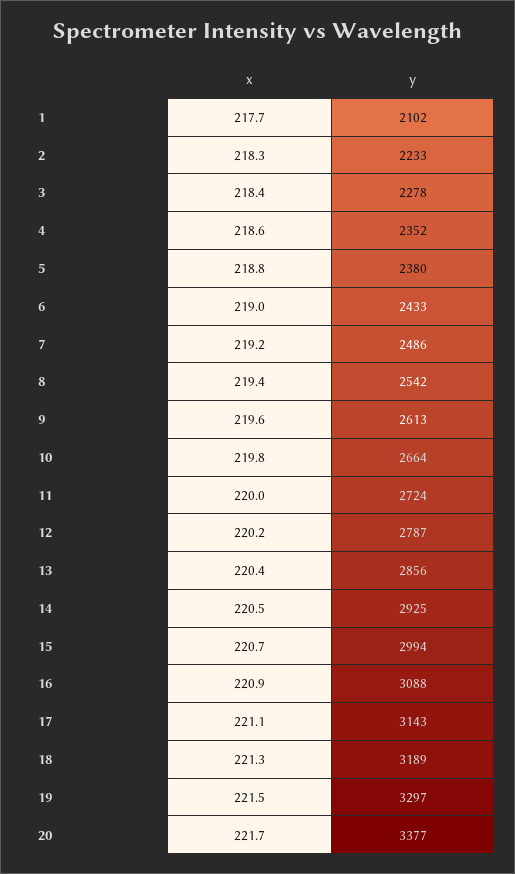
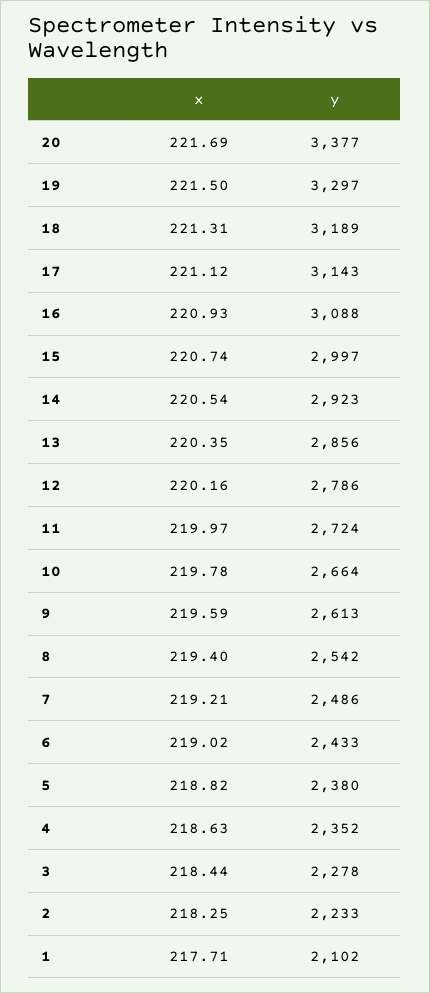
  {
    "x": {
      "1": 217.71,
      "2": 218.25,
      "3": 218.44,
      "4": 218.63,
      "5": 218.82,
      "6": 219.02,
      "7": 219.21,
      "8": 219.4,
      "9": 219.59,
      "10": 219.78,
      "11": 219.97,
      "12": 220.16,
      "13": 220.35,
      "14": 220.54,
      "15": 220.74,
      "16": 220.93,
      "17": 221.12,
      "18": 221.31,
      "19": 221.5,
      "20": 221.69
    },
    "y": {
      "1": 2102,
      "2": 2233,
      "3": 2278,
      "4": 2352,
      "5": 2380,
      "6": 2433,
      "7": 2486,
      "8": 2542,
      "9": 2613,
      "10": 2664,
      "11": 2724,
-     "12": 2787,
+     "12": 2786,
      "13": 2856,
-     "14": 2925,
+     "14": 2923,
-     "15": 2994,
+     "15": 2997,
      "16": 3088,
      "17": 3143,
      "18": 3189,
      "19": 3297,
      "20": 3377
    }
  }

